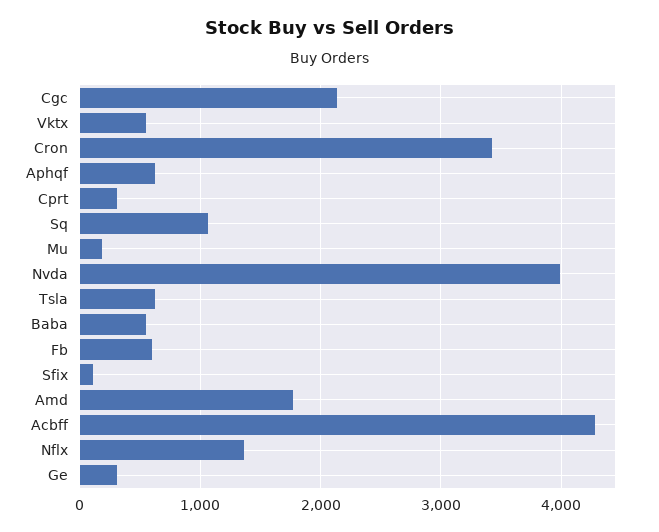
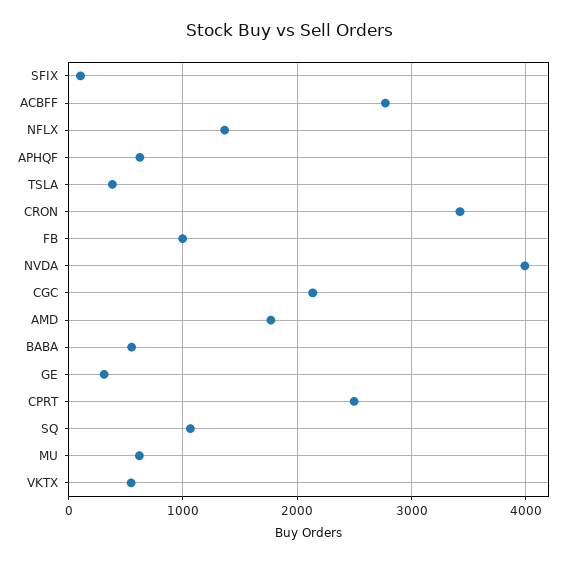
  {
    "Cgc": 2100,
    "Vktx": 500,
    "Cron": 3400,
    "Aphqf": 600,
-   "Cprt": 300,
+   "Cprt": 2500,
    "Sq": 1100,
-   "Mu": 200,
+   "Mu": 600,
    "Nvda": 4000,
-   "Tsla": 600,
+   "Tsla": 400,
    "Baba": 600,
-   "Fb": 600,
+   "Fb": 1000,
    "Sfix": 100,
    "Amd": 1800,
-   "Acbff": 4300,
+   "Acbff": 2800,
    "Nflx": 1400,
    "Ge": 300
  }

